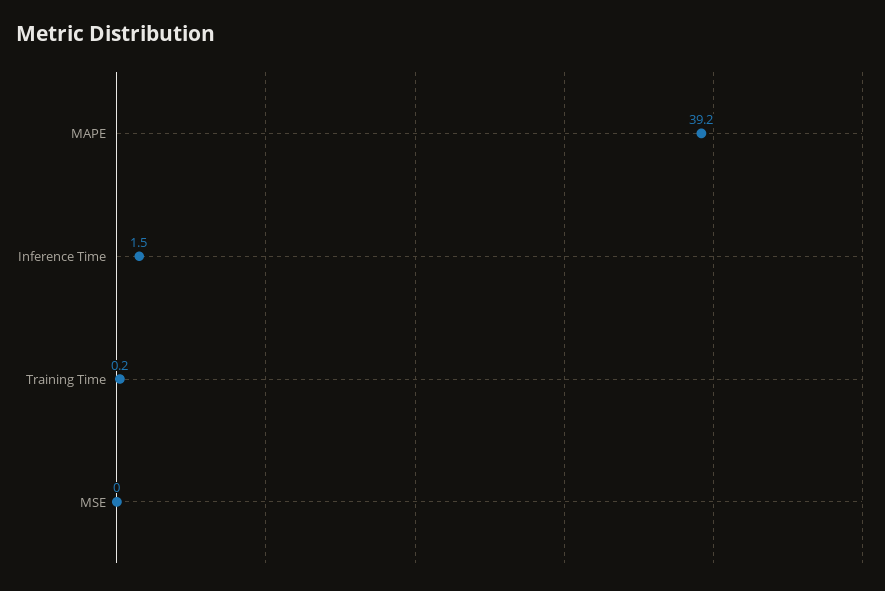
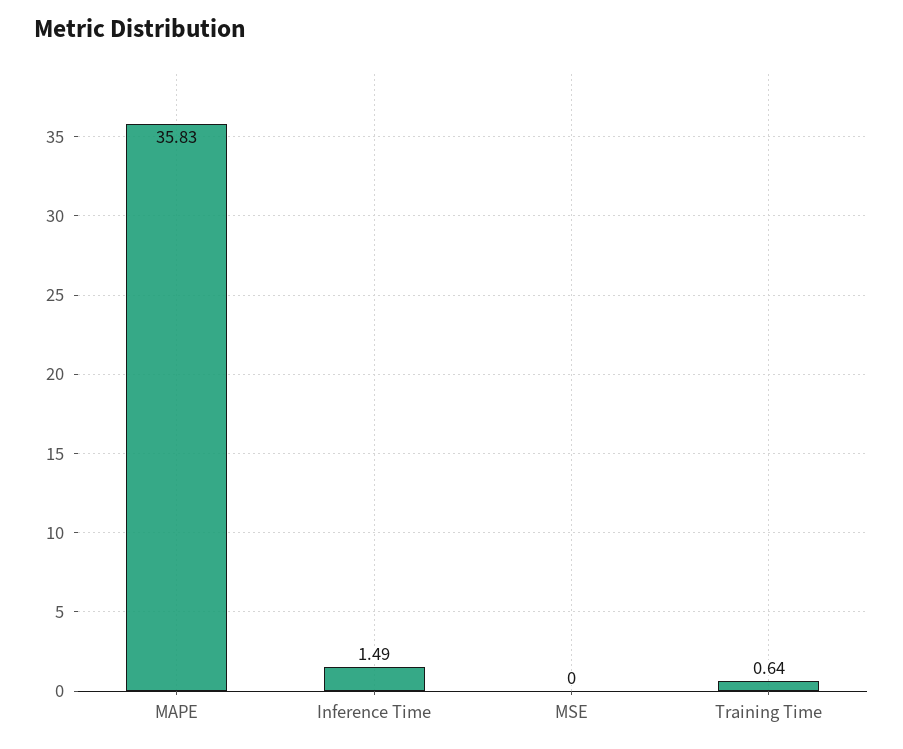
  {
-   "MAPE": 39.2,
+   "MAPE": 35.83,
    "Inference Time": 1.49,
-   "Training Time": 0.2,
+   "Training Time": 0.64,
    "MSE": 0
  }

